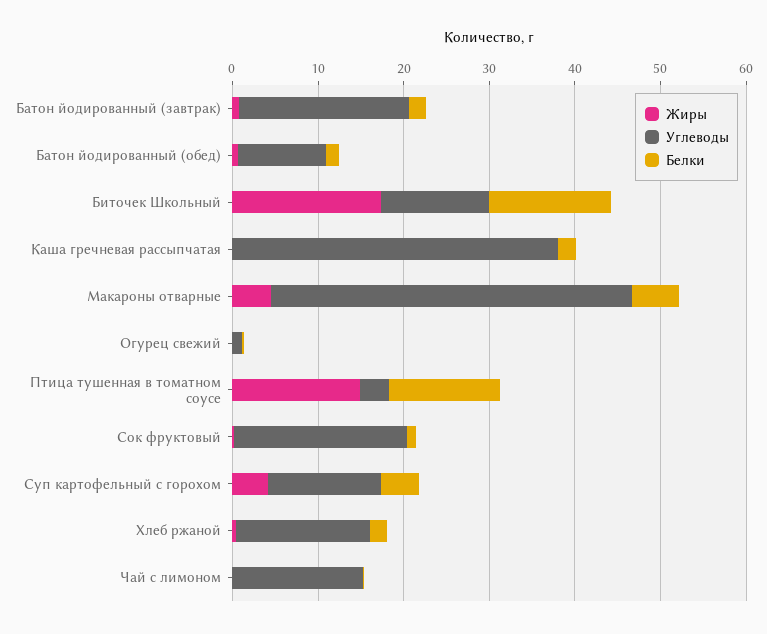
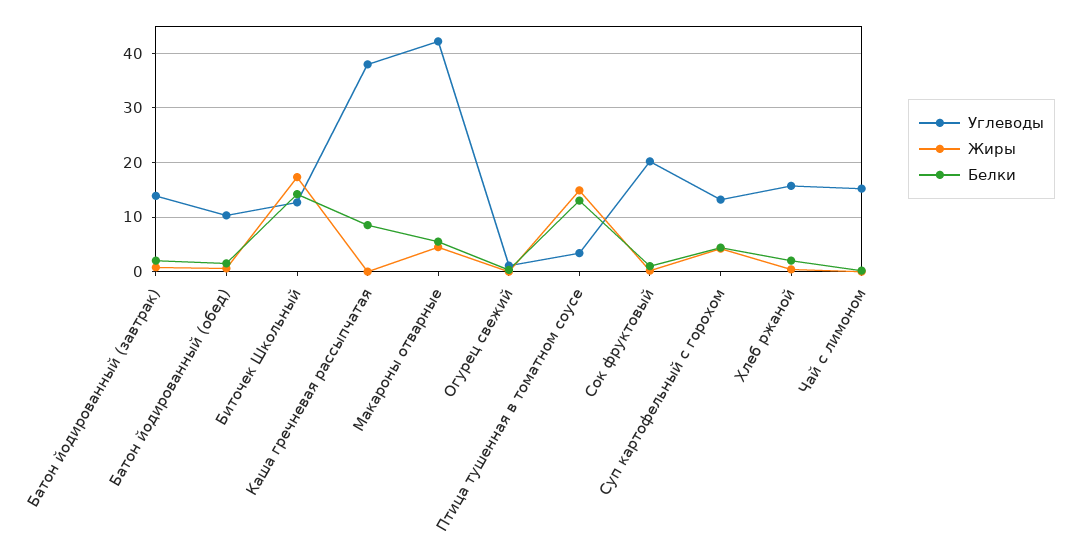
  {
    "Жиры": {
      "Батон йодированный (завтрак)": 0,
      "Батон йодированный (обед)": 0,
      "Биточек Школьный": 18,
      "Каша гречневая рассыпчатая": 0,
      "Макароны отварные": 4,
      "Огурец свежий": 0,
      "Птица тушенная в томатном соусе": 14,
      "Сок фруктовый": 0,
      "Суп картофельный с горохом": 4,
      "Хлеб ржаной": 0,
      "Чай с лимоном": 0
    },
    "Углеводы": {
-     "Батон йодированный (завтрак)": 20,
+     "Батон йодированный (завтрак)": 14,
      "Батон йодированный (обед)": 10,
      "Биточек Школьный": 12,
      "Каша гречневая рассыпчатая": 38,
      "Макароны отварные": 42,
      "Огурец свежий": 2,
      "Птица тушенная в томатном соусе": 4,
      "Сок фруктовый": 20,
      "Суп картофельный с горохом": 14,
      "Хлеб ржаной": 16,
      "Чай с лимоном": 16
    },
    "Белки": {
      "Батон йодированный (завтрак)": 2,
      "Батон йодированный (обед)": 2,
      "Биточек Школьный": 14,
-     "Каша гречневая рассыпчатая": 2,
+     "Каша гречневая рассыпчатая": 8,
      "Макароны отварные": 6,
      "Огурец свежий": 0,
      "Птица тушенная в томатном соусе": 14,
      "Сок фруктовый": 2,
      "Суп картофельный с горохом": 4,
      "Хлеб ржаной": 2,
      "Чай с лимоном": 0
    }
  }

